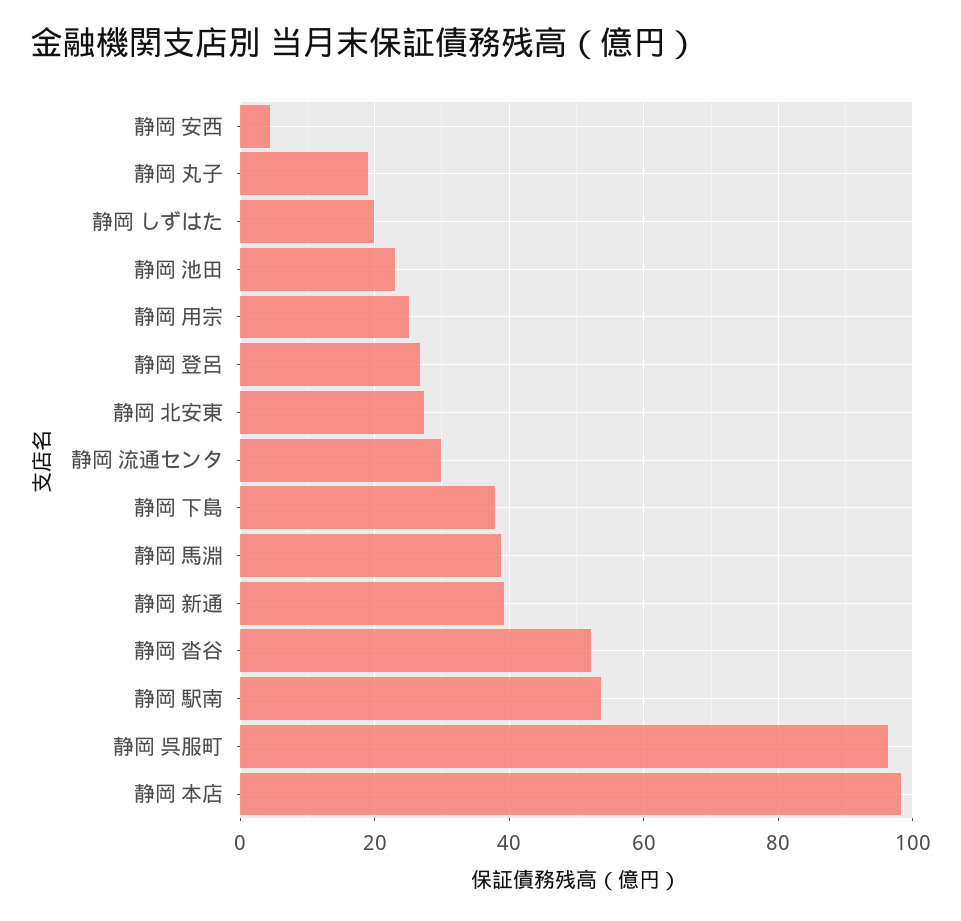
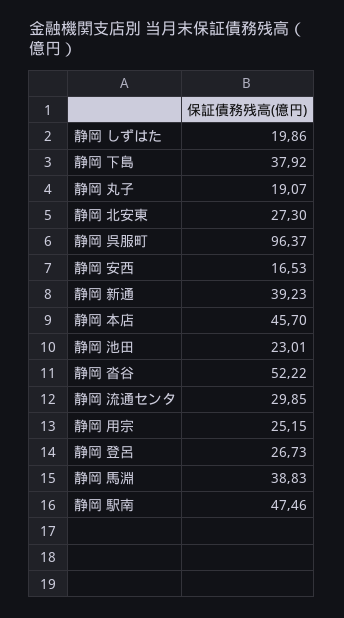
  {
-   "静岡 安西": 4,
+   "静岡 安西": 16.53,
    "静岡 丸子": 19.07,
    "静岡 しずはた": 19.86,
    "静岡 池田": 23.01,
    "静岡 用宗": 25.15,
    "静岡 登呂": 26.73,
    "静岡 北安東": 27.3,
    "静岡 流通センタ": 29.85,
    "静岡 下島": 37.92,
    "静岡 馬淵": 38.83,
    "静岡 新通": 39.23,
    "静岡 沓谷": 52.22,
-   "静岡 駅南": 54,
+   "静岡 駅南": 47.46,
    "静岡 呉服町": 96.37,
-   "静岡 本店": 98
+   "静岡 本店": 45.7
  }

